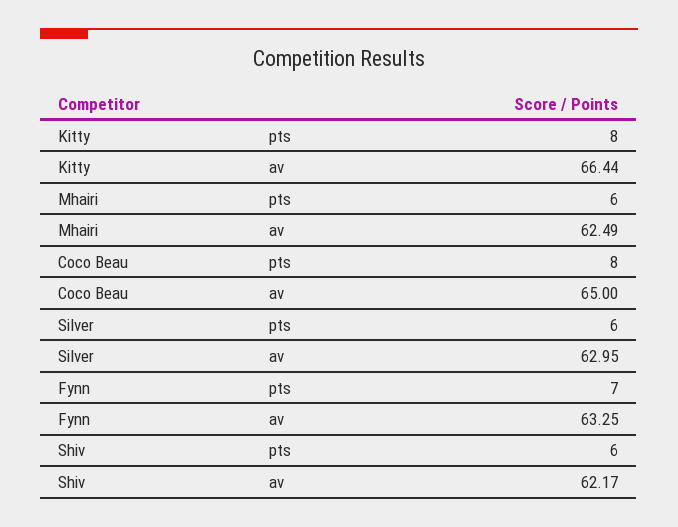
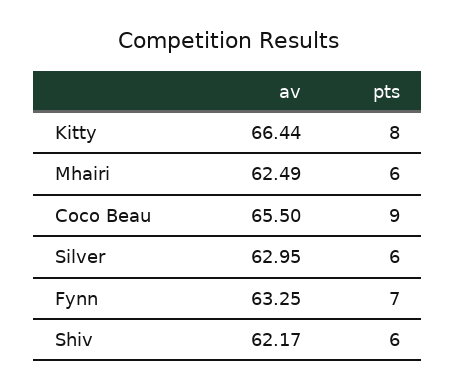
  {
    "Kitty": {
      "pts": 8,
      "av": 66.44
    },
    "Mhairi": {
      "pts": 6,
      "av": 62.49
    },
    "Coco Beau": {
-     "pts": 8,
+     "pts": 9,
-     "av": 65
+     "av": 65.5
    },
    "Silver": {
      "pts": 6,
      "av": 62.95
    },
    "Fynn": {
      "pts": 7,
      "av": 63.25
    },
    "Shiv": {
      "pts": 6,
      "av": 62.17
    }
  }

